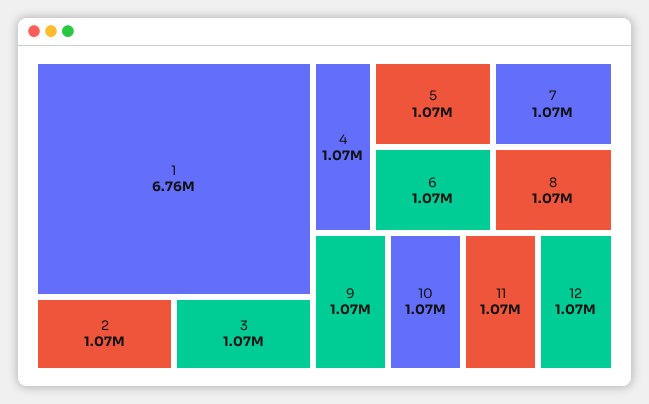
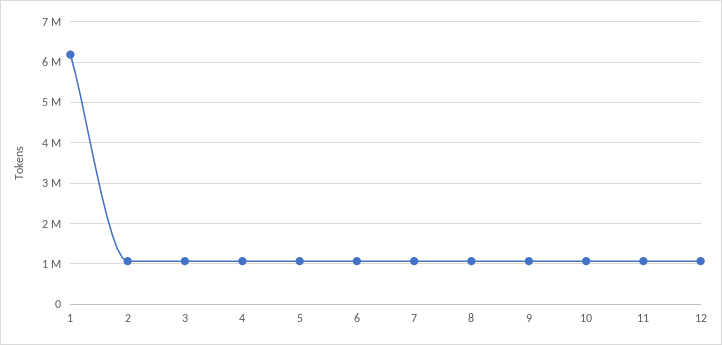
  {
-   "1": 6760000,
+   "1": 6200000,
    "2": 1070000,
    "3": 1070000,
    "4": 1070000,
    "5": 1070000,
    "6": 1070000,
    "7": 1070000,
    "8": 1070000,
    "9": 1070000,
    "10": 1070000,
    "11": 1070000,
    "12": 1070000
  }

